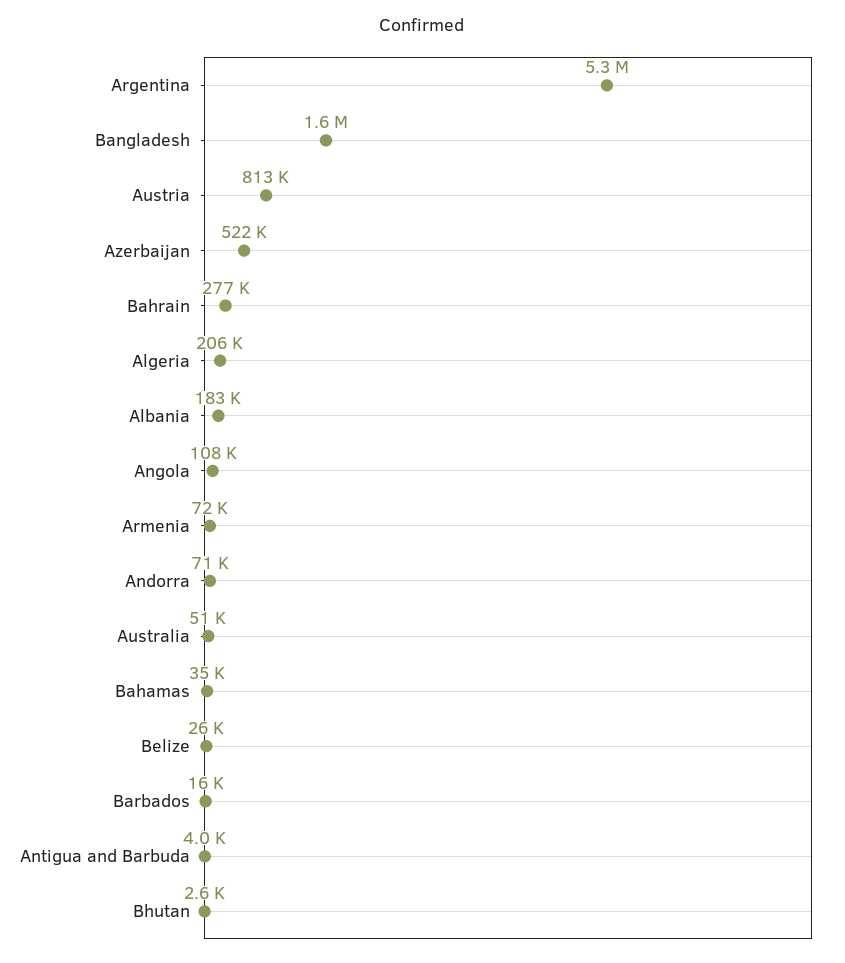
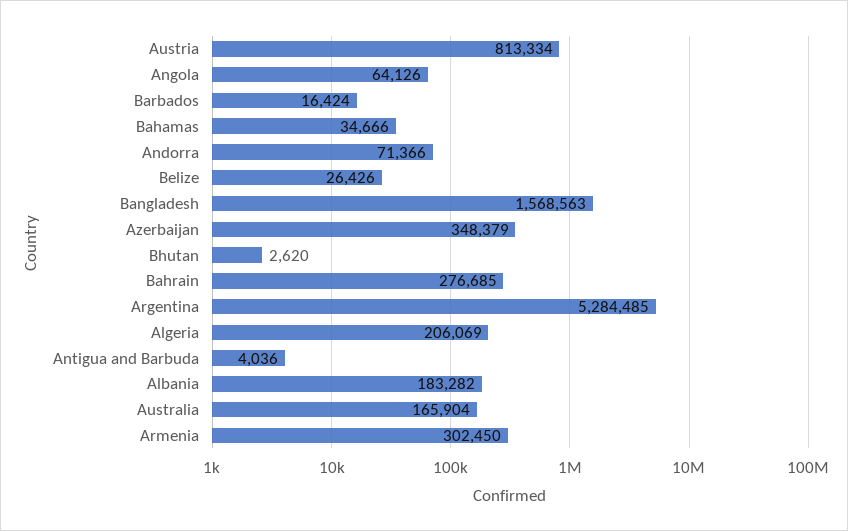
  {
    "Argentina": 5284485,
    "Bangladesh": 1568563,
    "Austria": 813334,
-   "Azerbaijan": 522000,
+   "Azerbaijan": 348379,
    "Bahrain": 276685,
    "Algeria": 206069,
    "Albania": 183282,
-   "Angola": 108000,
+   "Angola": 64126,
-   "Armenia": 72000,
+   "Armenia": 302450,
    "Andorra": 71366,
-   "Australia": 51000,
+   "Australia": 165904,
    "Bahamas": 34666,
    "Belize": 26426,
    "Barbados": 16424,
    "Antigua and Barbuda": 4036,
    "Bhutan": 2620
  }

